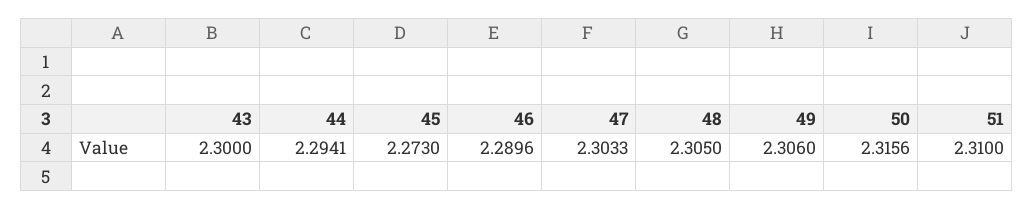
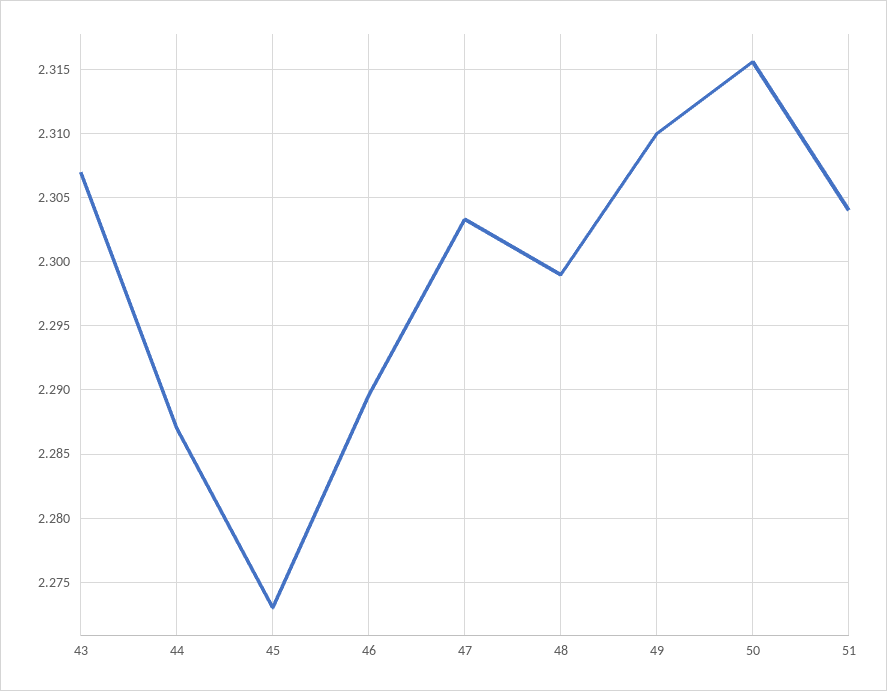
  {
-   "43": 2.3,
+   "43": 2.307,
-   "44": 2.2941,
+   "44": 2.287,
    "45": 2.273,
    "46": 2.2896,
    "47": 2.3033,
-   "48": 2.305,
+   "48": 2.299,
-   "49": 2.306,
+   "49": 2.31,
    "50": 2.3156,
-   "51": 2.31
+   "51": 2.304
  }

